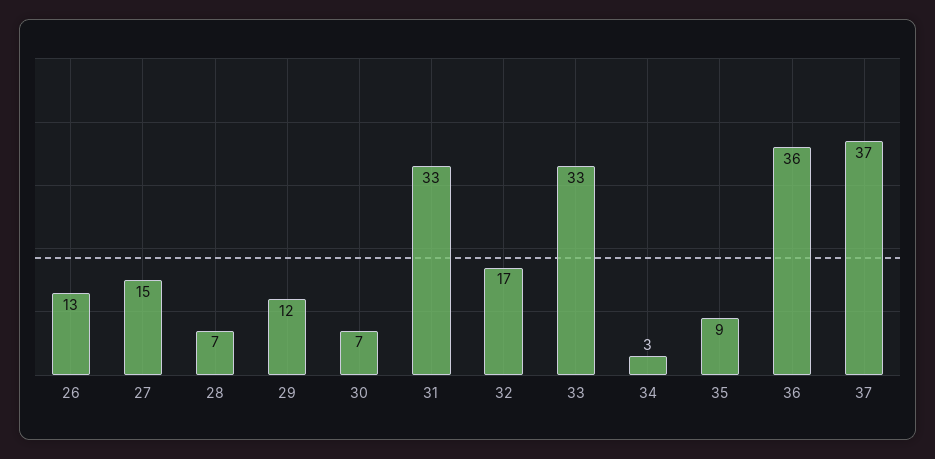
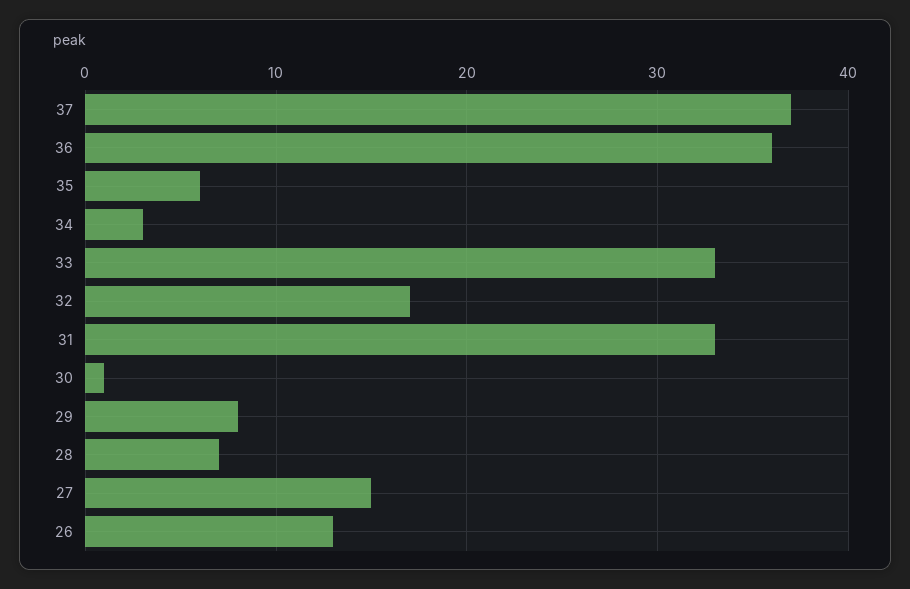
  {
    "26": 13,
    "27": 15,
    "28": 7,
-   "29": 12,
+   "29": 8,
-   "30": 7,
+   "30": 1,
    "31": 33,
    "32": 17,
    "33": 33,
    "34": 3,
-   "35": 9,
+   "35": 6,
    "36": 36,
    "37": 37
  }

